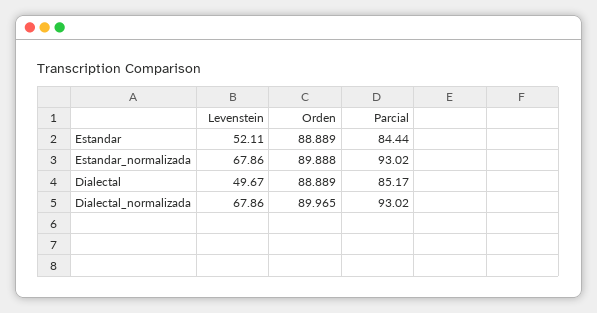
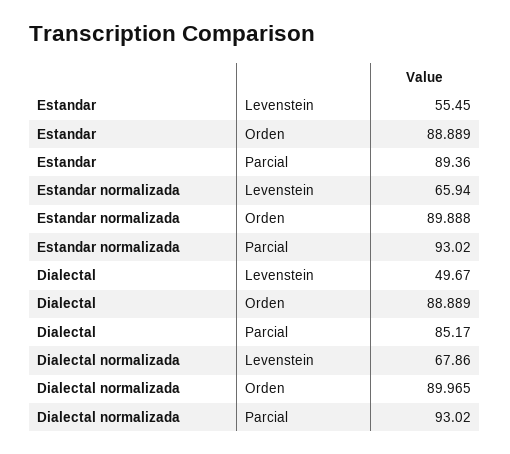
  {
    "Levenstein": {
-     "Estandar": 52.11,
+     "Estandar": 55.45,
-     "Estandar_normalizada": 67.86,
+     "Estandar_normalizada": 65.94,
      "Dialectal": 49.67,
      "Dialectal_normalizada": 67.86
    },
    "Orden": {
      "Estandar": 88.889,
      "Estandar_normalizada": 89.888,
      "Dialectal": 88.889,
      "Dialectal_normalizada": 89.965
    },
    "Parcial": {
-     "Estandar": 84.44,
+     "Estandar": 89.36,
      "Estandar_normalizada": 93.02,
      "Dialectal": 85.17,
      "Dialectal_normalizada": 93.02
    }
  }

